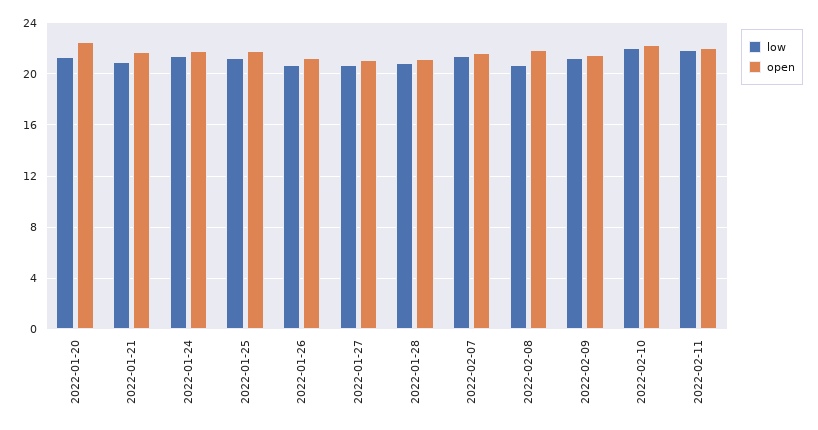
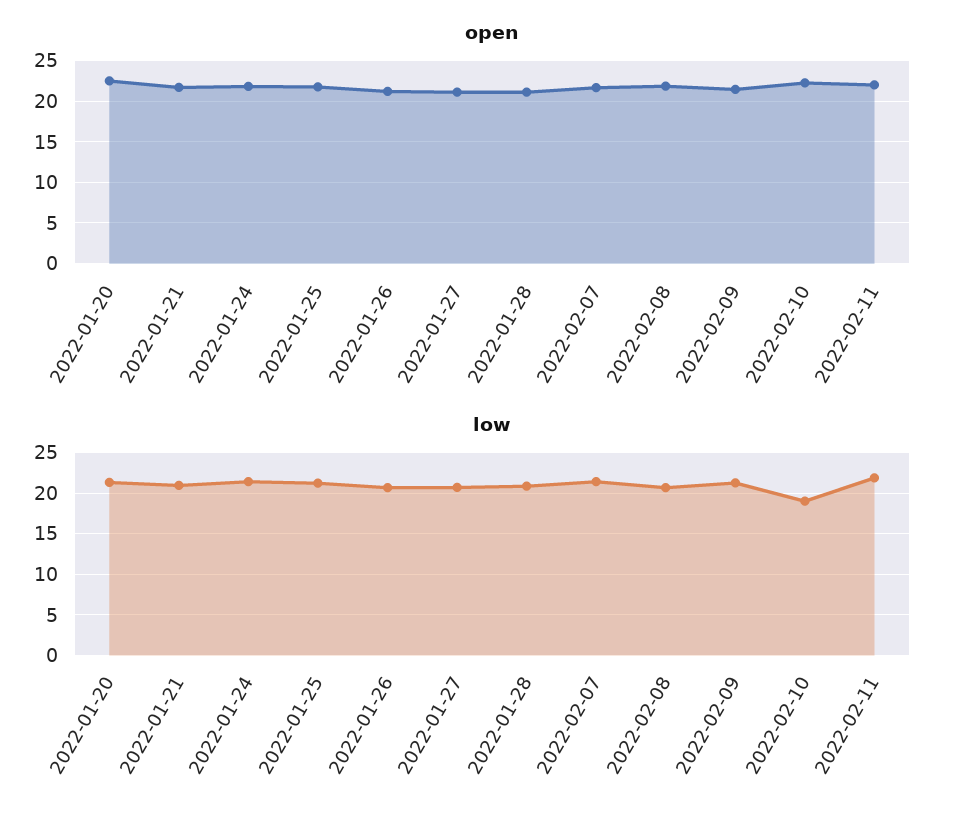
  {
    "low": {
      "2022-01-20": 21.5,
      "2022-01-21": 21,
      "2022-01-24": 21.5,
      "2022-01-25": 21,
      "2022-01-26": 20.5,
      "2022-01-27": 20.5,
      "2022-01-28": 21,
      "2022-02-07": 21.5,
      "2022-02-08": 20.5,
      "2022-02-09": 21,
-     "2022-02-10": 22,
+     "2022-02-10": 19,
      "2022-02-11": 22
    },
    "open": {
      "2022-01-20": 22.5,
      "2022-01-21": 21.5,
      "2022-01-24": 22,
      "2022-01-25": 22,
      "2022-01-26": 21,
      "2022-01-27": 21,
      "2022-01-28": 21,
      "2022-02-07": 21.5,
      "2022-02-08": 22,
      "2022-02-09": 21.5,
      "2022-02-10": 22.5,
      "2022-02-11": 22
    }
  }

